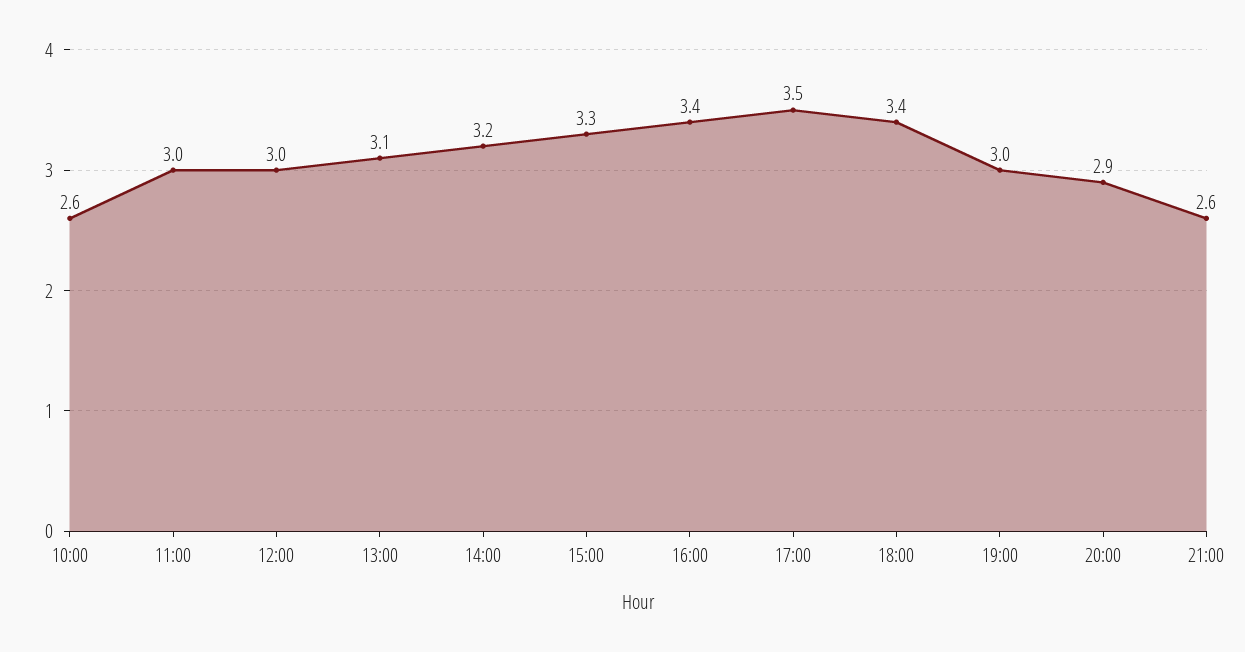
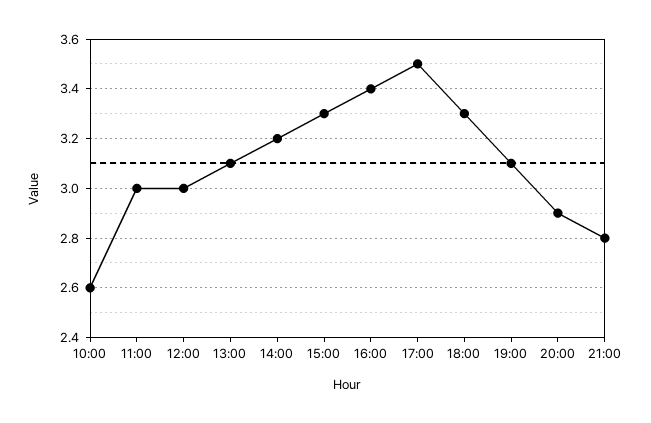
  {
    "10:00": 2.6,
    "11:00": 3,
    "12:00": 3,
    "13:00": 3.1,
    "14:00": 3.2,
    "15:00": 3.3,
    "16:00": 3.4,
    "17:00": 3.5,
-   "18:00": 3.4,
+   "18:00": 3.3,
-   "19:00": 3,
+   "19:00": 3.1,
    "20:00": 2.9,
-   "21:00": 2.6
+   "21:00": 2.8
  }

